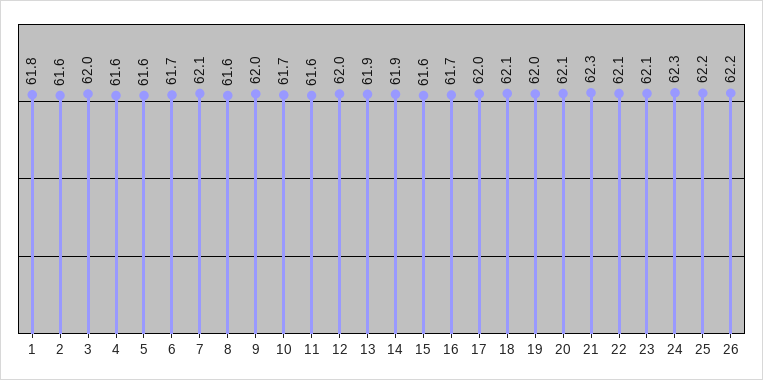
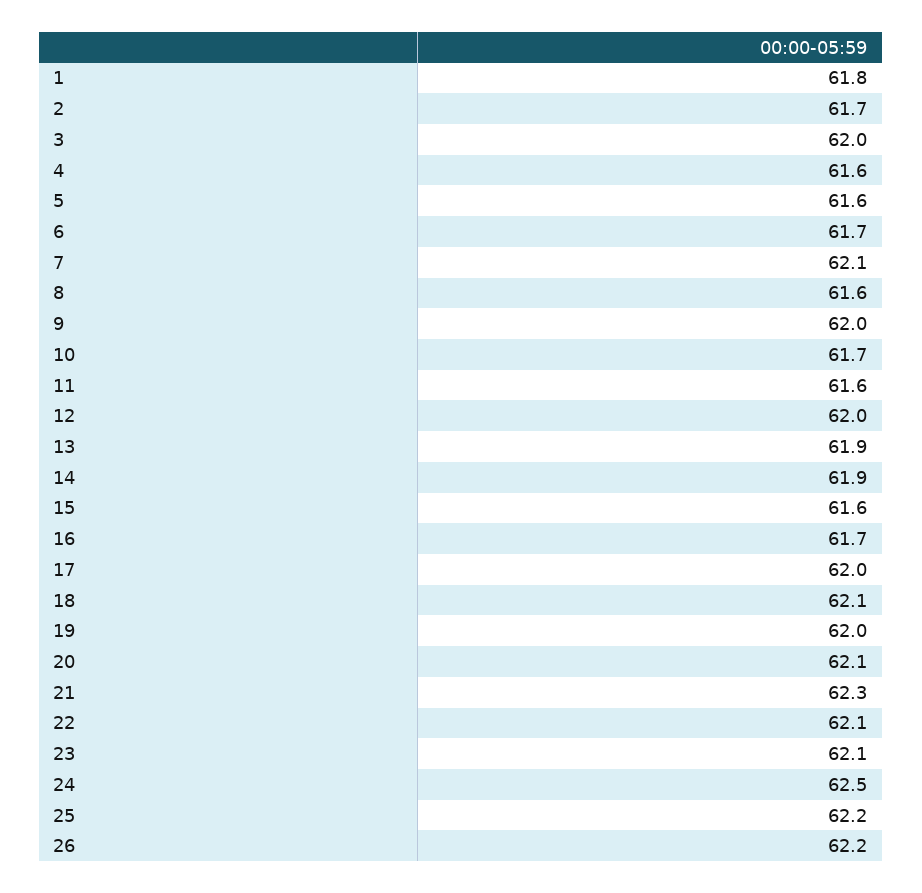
  {
    "1": 61.8,
-   "2": 61.6,
+   "2": 61.7,
    "3": 62,
    "4": 61.6,
    "5": 61.6,
    "6": 61.7,
    "7": 62.1,
    "8": 61.6,
    "9": 62,
    "10": 61.7,
    "11": 61.6,
    "12": 62,
    "13": 61.9,
    "14": 61.9,
    "15": 61.6,
    "16": 61.7,
    "17": 62,
    "18": 62.1,
    "19": 62,
    "20": 62.1,
    "21": 62.3,
    "22": 62.1,
    "23": 62.1,
-   "24": 62.3,
+   "24": 62.5,
    "25": 62.2,
    "26": 62.2
  }

